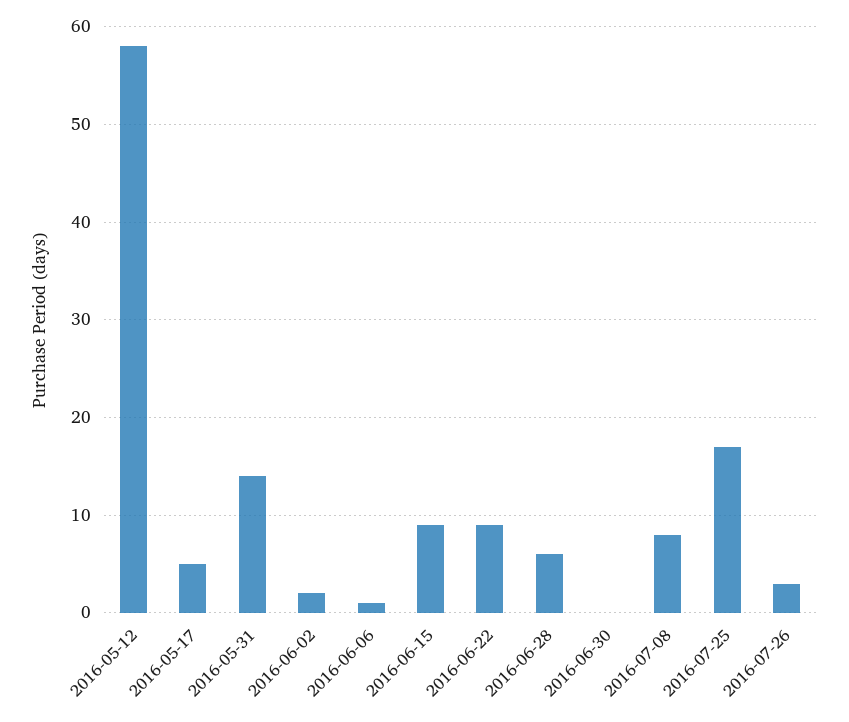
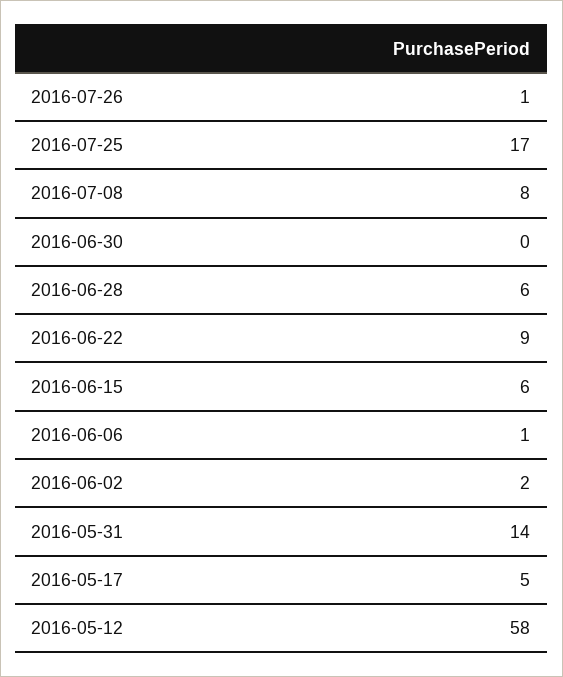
  {
    "2016-05-12": 58,
    "2016-05-17": 5,
    "2016-05-31": 14,
    "2016-06-02": 2,
    "2016-06-06": 1,
-   "2016-06-15": 9,
+   "2016-06-15": 6,
    "2016-06-22": 9,
    "2016-06-28": 6,
    "2016-06-30": 0,
    "2016-07-08": 8,
    "2016-07-25": 17,
-   "2016-07-26": 3
+   "2016-07-26": 1
  }

